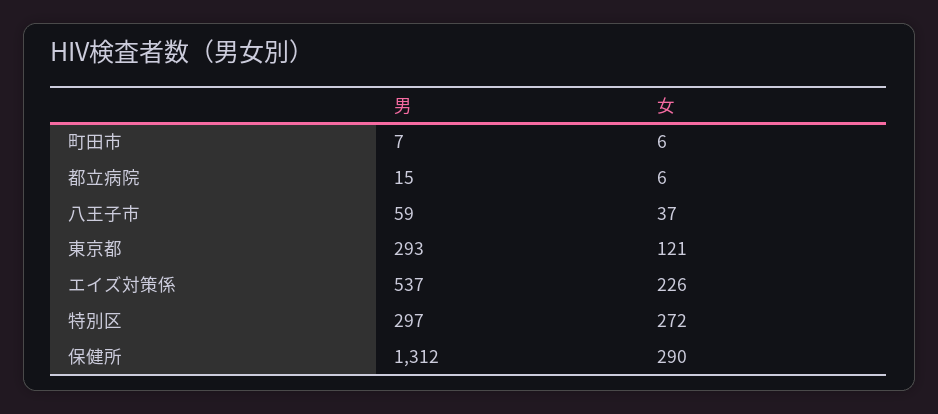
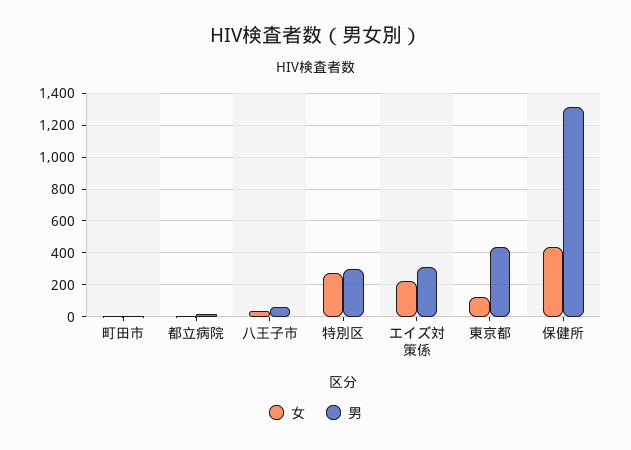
  {
    "男": {
      "町田市": 7,
      "都立病院": 15,
      "八王子市": 59,
-     "東京都": 293,
+     "東京都": 450,
-     "エイズ対策係": 537,
+     "エイズ対策係": 300,
      "特別区": 297,
      "保健所": 1312
    },
    "女": {
      "町田市": 6,
      "都立病院": 6,
      "八王子市": 37,
      "東京都": 121,
      "エイズ対策係": 226,
      "特別区": 272,
-     "保健所": 290
+     "保健所": 450
    }
  }

